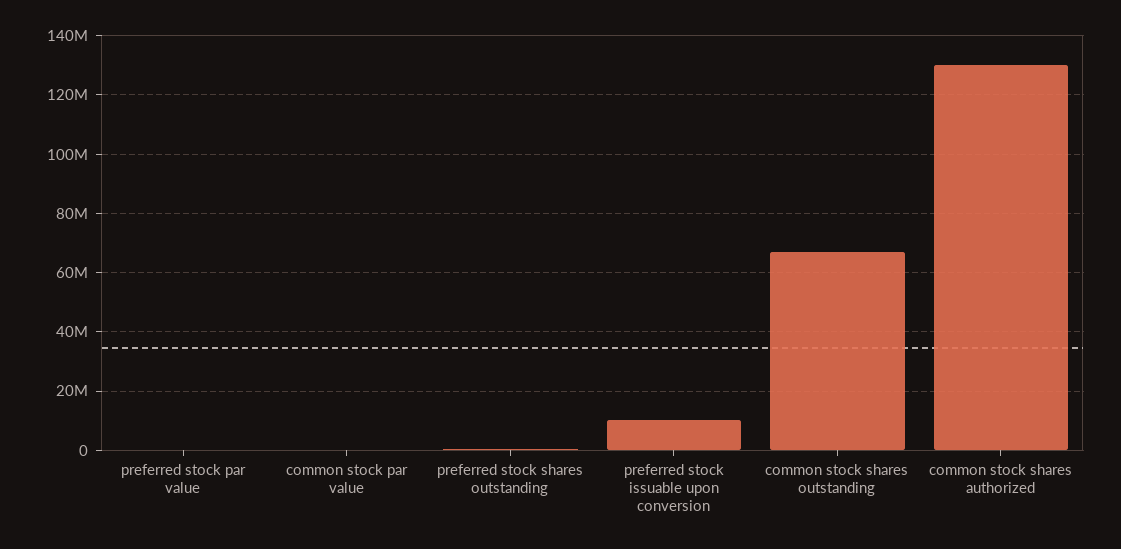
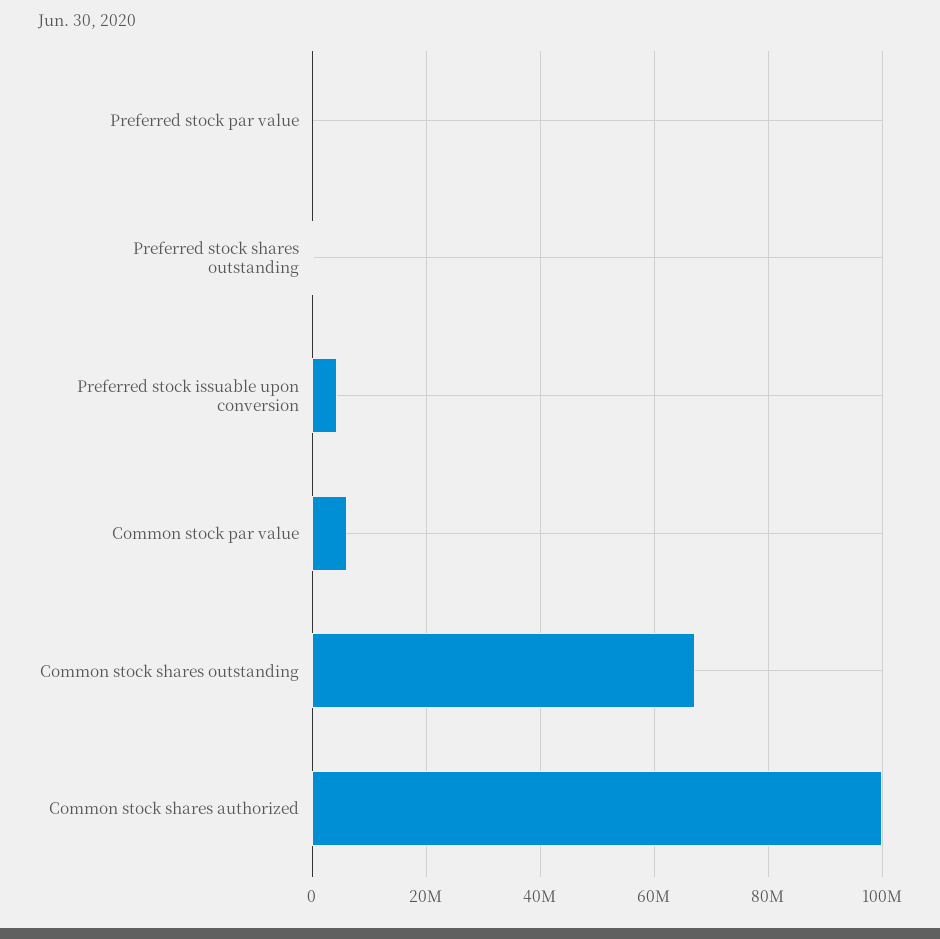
  {
    "preferred stock par value": 0,
-   "common stock par value": 0,
+   "common stock par value": 6000000,
    "preferred stock shares outstanding": 0,
-   "preferred stock issuable upon conversion": 10000000,
+   "preferred stock issuable upon conversion": 4000000,
    "common stock shares outstanding": 68000000,
-   "common stock shares authorized": 130000000
+   "common stock shares authorized": 100000000
  }

